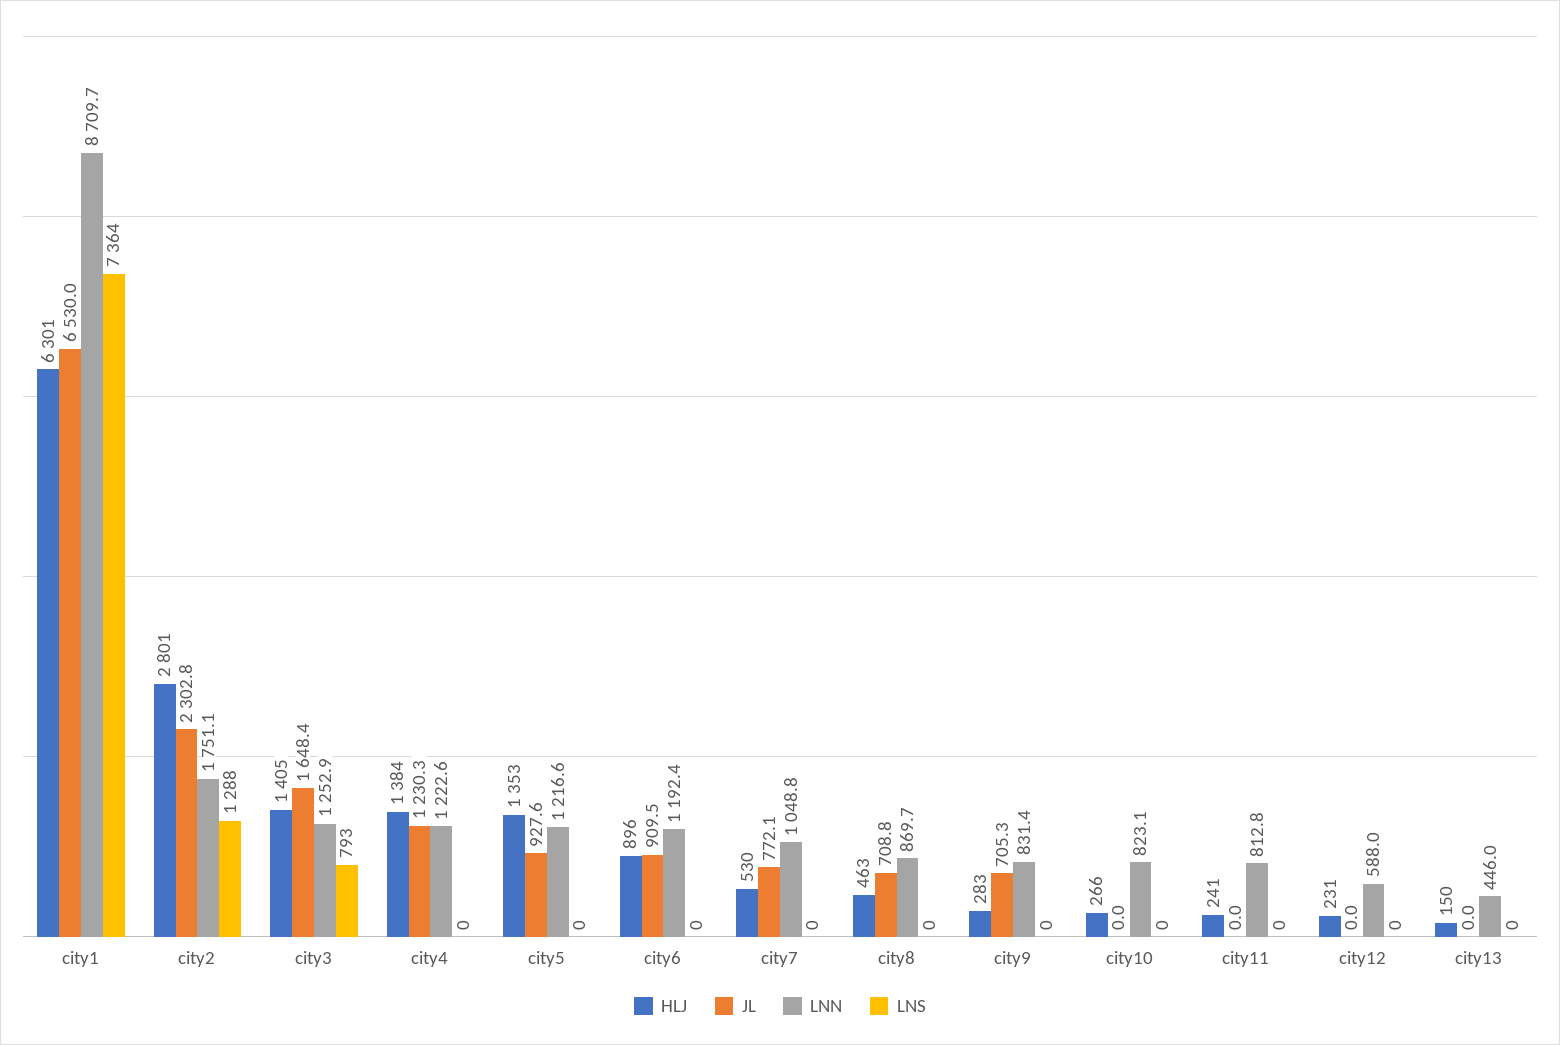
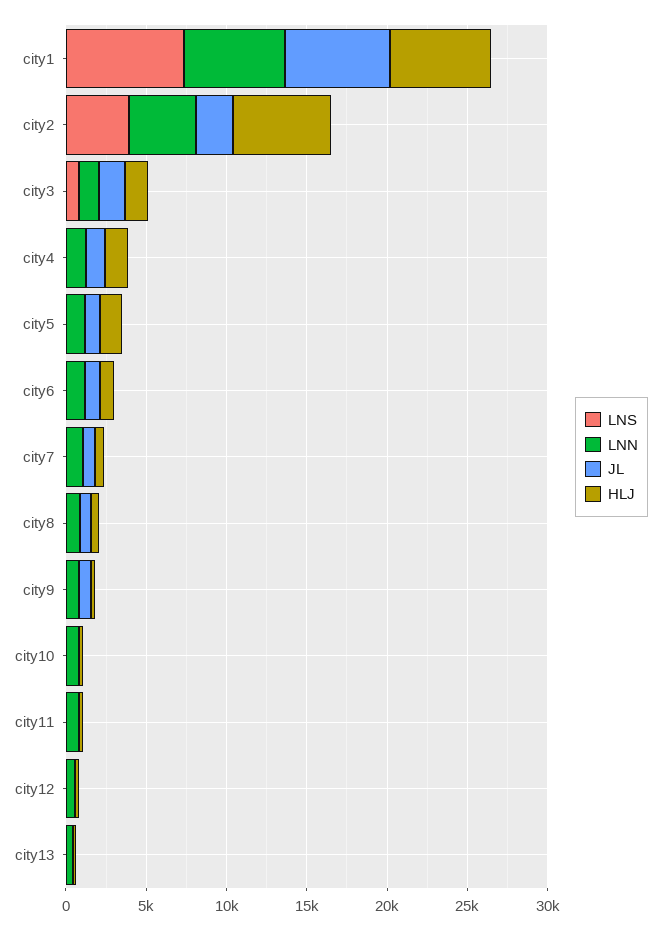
  {
    "HLJ": {
      "city1": 6301,
-     "city2": 2801,
+     "city2": 6000,
      "city3": 1405,
      "city4": 1384,
      "city5": 1353,
      "city6": 896,
      "city7": 530,
      "city8": 463,
      "city9": 283,
      "city10": 266,
      "city11": 241,
      "city12": 231,
      "city13": 150
    },
    "JL": {
      "city1": 6530,
      "city2": 2302.8,
      "city3": 1648.4,
      "city4": 1230.3,
      "city5": 927.6,
      "city6": 909.5,
      "city7": 772.1,
      "city8": 708.8,
      "city9": 705.3,
      "city10": 0,
      "city11": 0,
      "city12": 0,
      "city13": 0
    },
    "LNN": {
-     "city1": 8709.7,
+     "city1": 6000,
-     "city2": 1751.1,
+     "city2": 4000,
      "city3": 1252.9,
      "city4": 1222.6,
      "city5": 1216.6,
      "city6": 1192.4,
      "city7": 1048.8,
      "city8": 869.7,
      "city9": 831.4,
      "city10": 823.1,
      "city11": 812.8,
      "city12": 588,
      "city13": 446
    },
    "LNS": {
      "city1": 7364,
-     "city2": 1288,
+     "city2": 4000,
      "city3": 793,
      "city4": 0,
      "city5": 0,
      "city6": 0,
      "city7": 0,
      "city8": 0,
      "city9": 0,
      "city10": 0,
      "city11": 0,
      "city12": 0,
      "city13": 0
    }
  }

